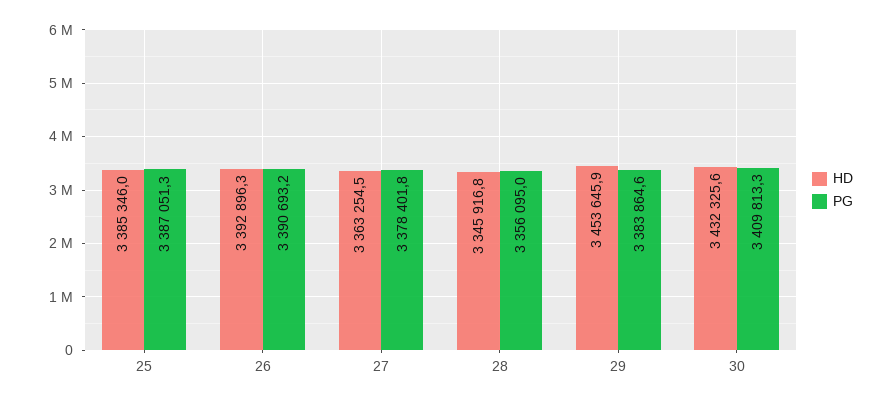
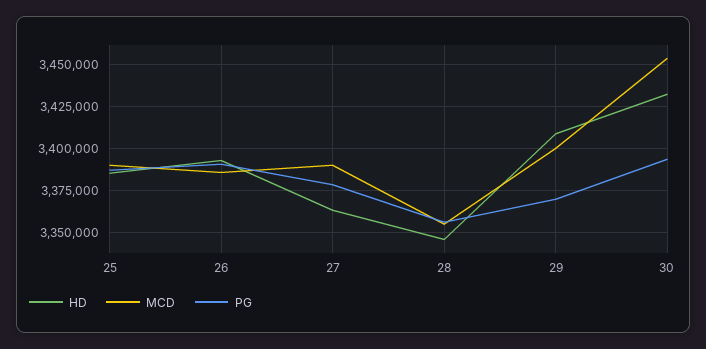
  {
    "HD": {
      "25": 3385346,
      "26": 3392896.3,
      "27": 3363254.5,
      "28": 3345916.8,
-     "29": 3453645.9,
+     "29": 3410000,
      "30": 3432325.6
    },
    "PG": {
      "25": 3387051.3,
      "26": 3390693.2,
      "27": 3378401.8,
      "28": 3356095,
-     "29": 3383864.6,
+     "29": 3370000,
-     "30": 3409813.3
+     "30": 3395000
-   }
+   },
+   "MCD": {
+     "25": 3390000,
+     "26": 3385000,
+     "27": 3390000,
+     "28": 3355000,
+     "29": 3400000,
+     "30": 3455000
+   }
  }

